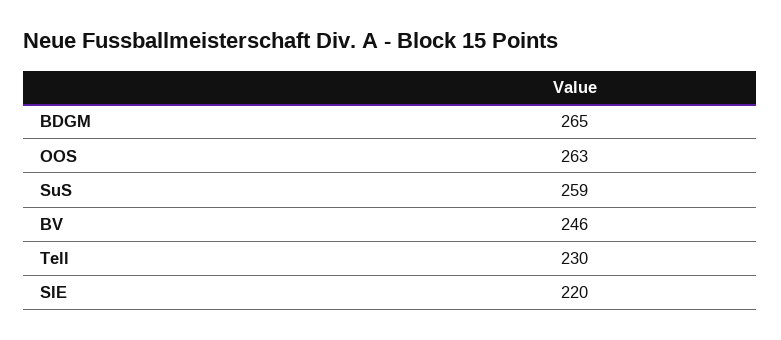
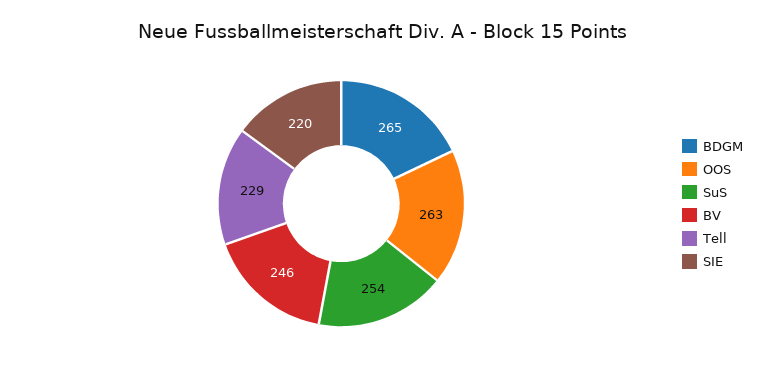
  {
    "BDGM": 265,
    "OOS": 263,
-   "SuS": 259,
+   "SuS": 254,
    "BV": 246,
-   "Tell": 230,
+   "Tell": 229,
    "SIE": 220
  }

